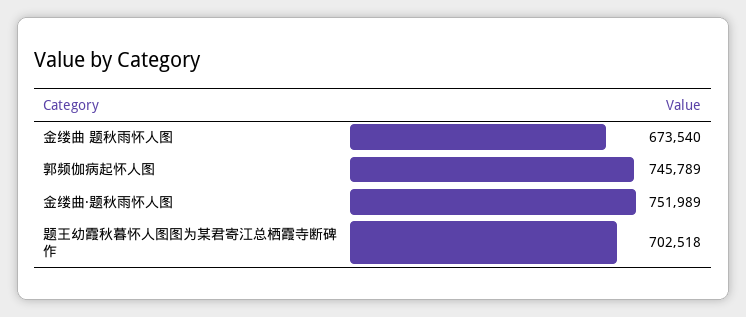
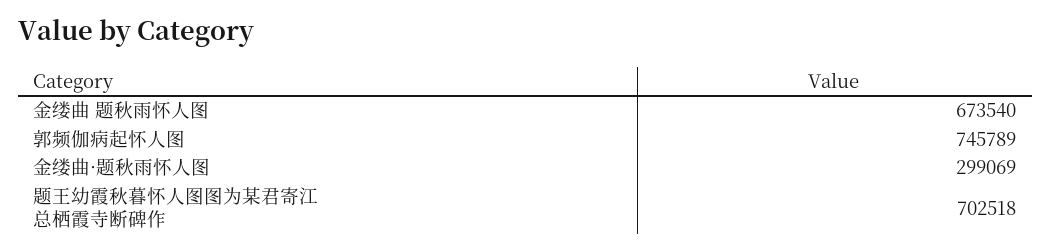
  {
    "金缕曲 题秋雨怀人图": 673540,
    "郭频伽病起怀人图": 745789,
-   "金缕曲·题秋雨怀人图": 751989,
+   "金缕曲·题秋雨怀人图": 299069,
    "题王幼霞秋暮怀人图图为某君寄江总栖霞寺断碑作": 702518
  }

